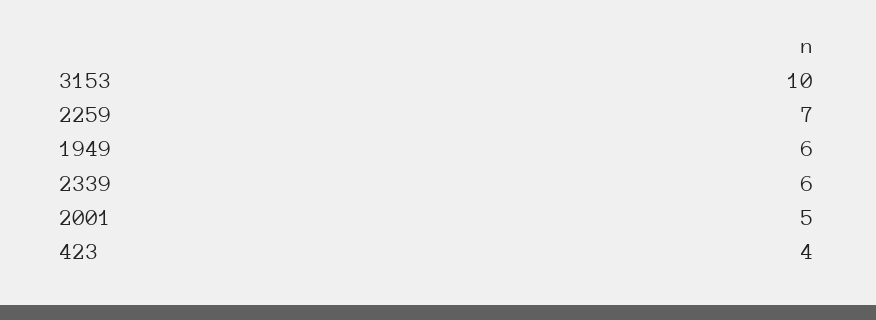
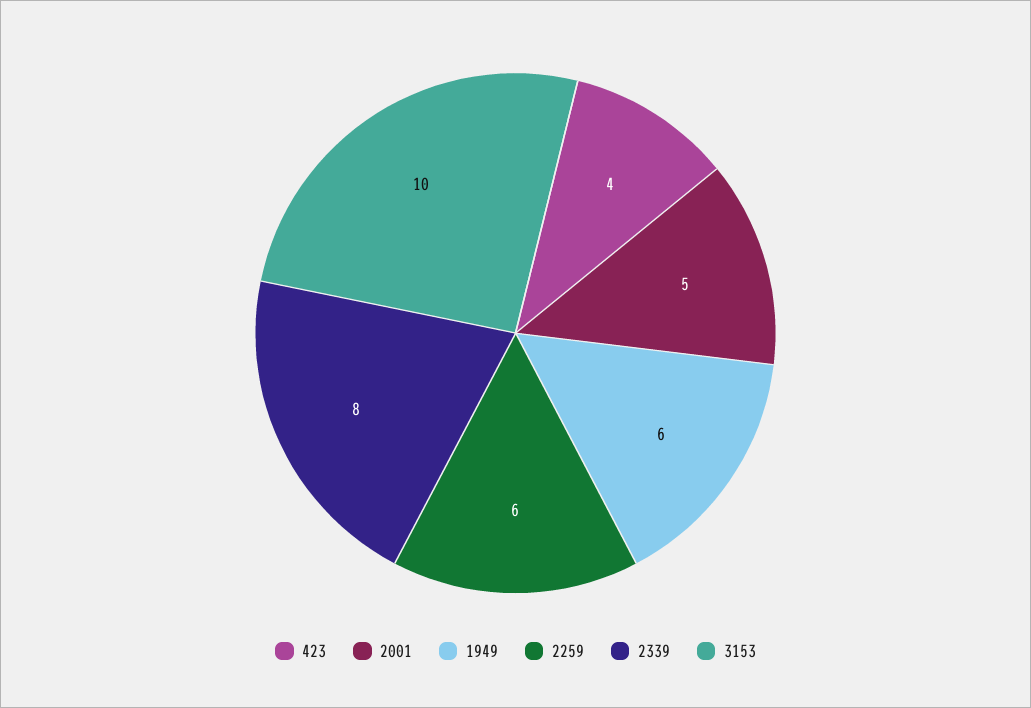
  {
    "3153": 10,
-   "2259": 7,
+   "2259": 6,
    "1949": 6,
-   "2339": 6,
+   "2339": 8,
    "2001": 5,
    "423": 4
  }

